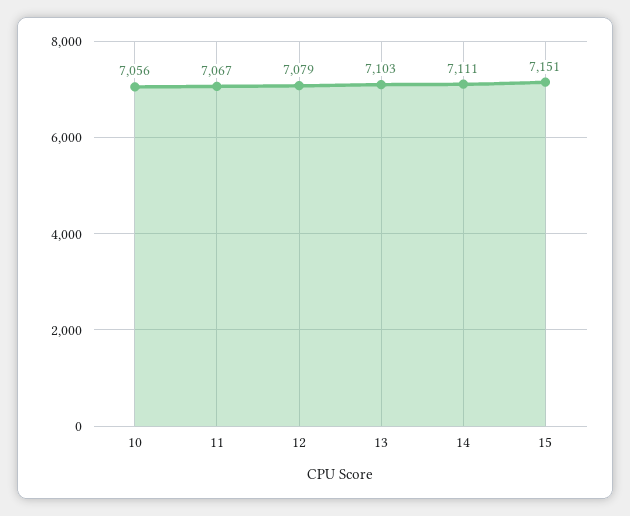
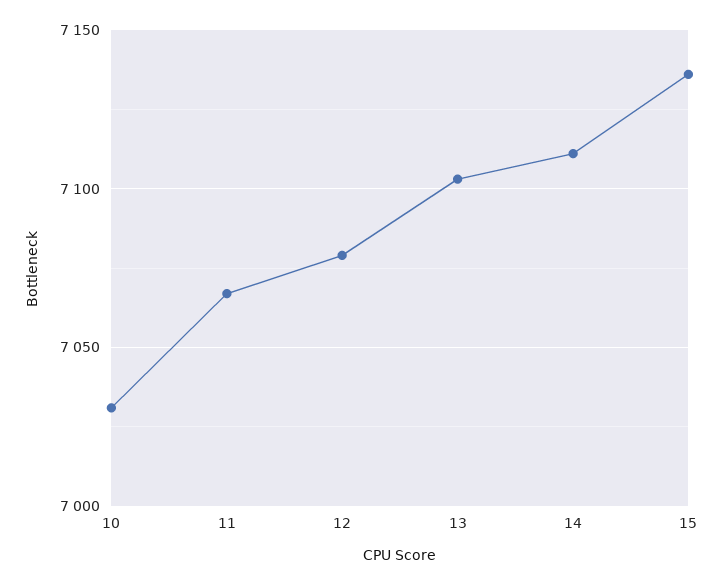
  {
-   "10": 7056,
+   "10": 7030,
    "11": 7067,
    "12": 7079,
    "13": 7103,
    "14": 7111,
-   "15": 7151
+   "15": 7135
  }

